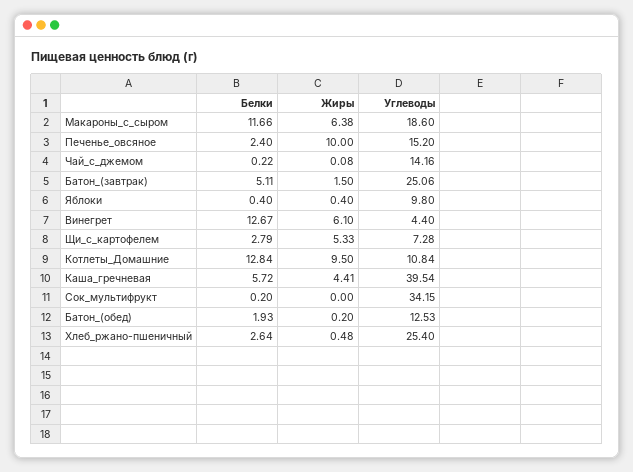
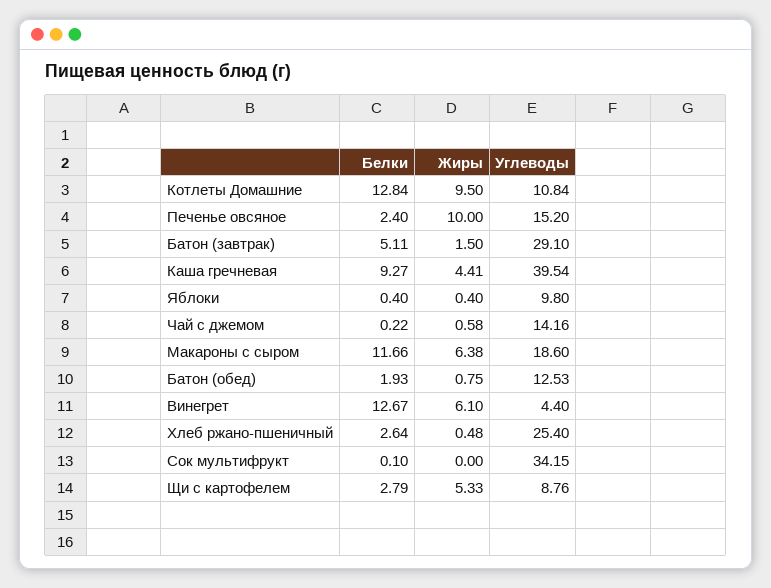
  {
    "Белки": {
      "Макароны_с_сыром": 11.66,
      "Печенье_овсяное": 2.4,
      "Чай_с_джемом": 0.22,
      "Батон_(завтрак)": 5.11,
      "Яблоки": 0.4,
      "Винегрет": 12.67,
      "Щи_с_картофелем": 2.79,
      "Котлеты_Домашние": 12.84,
-     "Каша_гречневая": 5.72,
+     "Каша_гречневая": 9.27,
-     "Сок_мультифрукт": 0.2,
+     "Сок_мультифрукт": 0.1,
      "Батон_(обед)": 1.93,
      "Хлеб_ржано-пшеничный": 2.64
    },
    "Жиры": {
      "Макароны_с_сыром": 6.38,
      "Печенье_овсяное": 10,
-     "Чай_с_джемом": 0.08,
+     "Чай_с_джемом": 0.58,
      "Батон_(завтрак)": 1.5,
      "Яблоки": 0.4,
      "Винегрет": 6.1,
      "Щи_с_картофелем": 5.33,
      "Котлеты_Домашние": 9.5,
      "Каша_гречневая": 4.41,
      "Сок_мультифрукт": 0,
-     "Батон_(обед)": 0.2,
+     "Батон_(обед)": 0.75,
      "Хлеб_ржано-пшеничный": 0.48
    },
    "Углеводы": {
      "Макароны_с_сыром": 18.6,
      "Печенье_овсяное": 15.2,
      "Чай_с_джемом": 14.16,
-     "Батон_(завтрак)": 25.06,
+     "Батон_(завтрак)": 29.1,
      "Яблоки": 9.8,
      "Винегрет": 4.4,
-     "Щи_с_картофелем": 7.28,
+     "Щи_с_картофелем": 8.76,
      "Котлеты_Домашние": 10.84,
      "Каша_гречневая": 39.54,
      "Сок_мультифрукт": 34.15,
      "Батон_(обед)": 12.53,
      "Хлеб_ржано-пшеничный": 25.4
    }
  }

